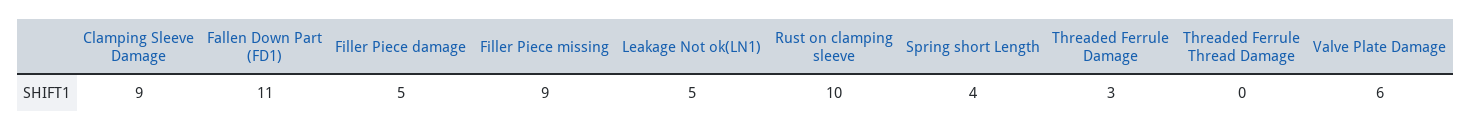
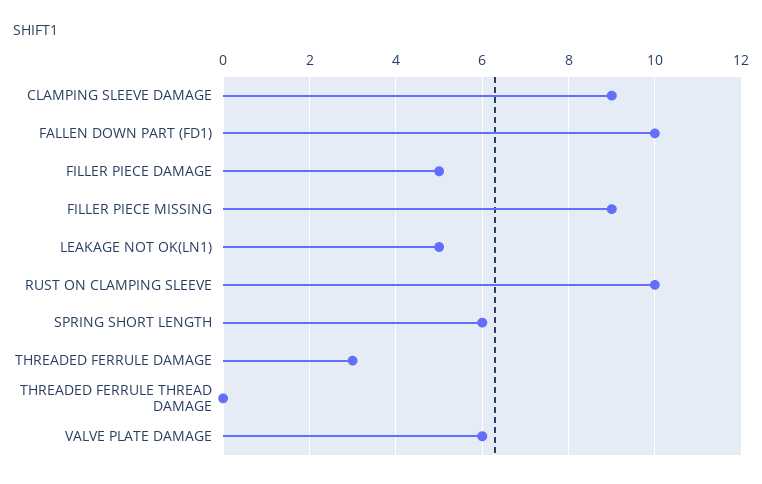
  {
    "Clamping Sleeve Damage": 9,
-   "Fallen Down Part (FD1)": 11,
+   "Fallen Down Part (FD1)": 10,
    "Filler Piece damage": 5,
    "Filler Piece missing": 9,
    "Leakage Not ok(LN1)": 5,
    "Rust on clamping sleeve": 10,
-   "Spring short Length": 4,
+   "Spring short Length": 6,
    "Threaded Ferrule Damage": 3,
    "Threaded Ferrule Thread Damage": 0,
    "Valve Plate Damage": 6
  }

